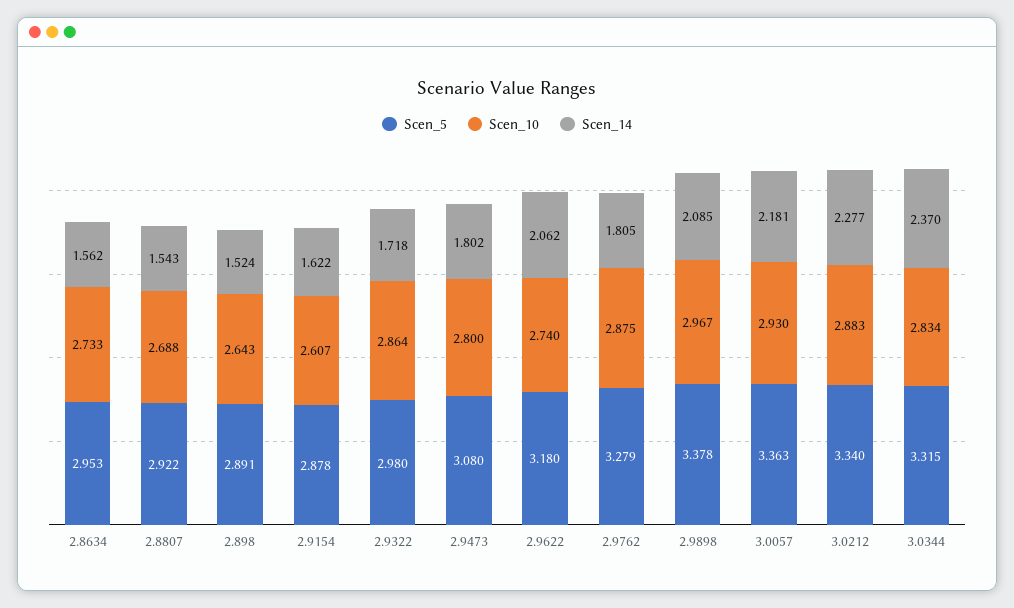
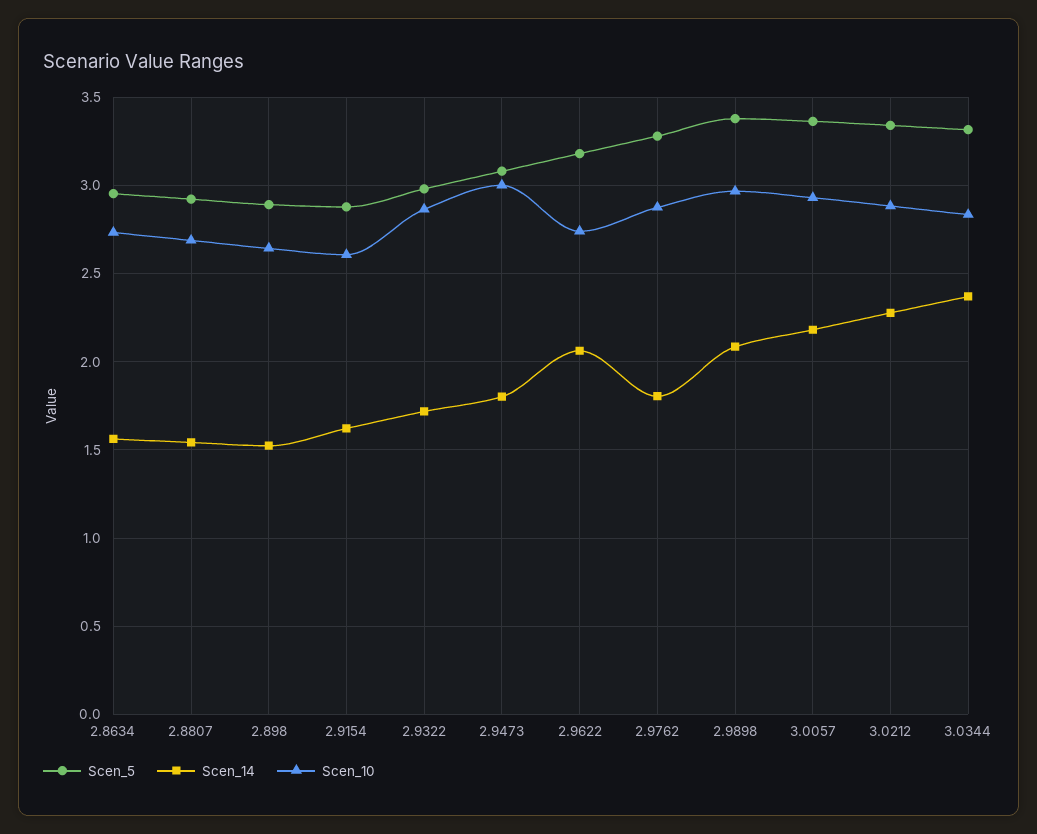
  {
    "Scen_5": {
      "2.8634": 2.953,
      "2.8807": 2.922,
      "2.898": 2.891,
      "2.9154": 2.878,
      "2.9322": 2.98,
      "2.9473": 3.08,
      "2.9622": 3.18,
      "2.9762": 3.279,
      "2.9898": 3.378,
      "3.0057": 3.363,
      "3.0212": 3.34,
      "3.0344": 3.315
    },
    "Scen_10": {
      "2.8634": 2.733,
      "2.8807": 2.688,
      "2.898": 2.643,
      "2.9154": 2.607,
      "2.9322": 2.864,
-     "2.9473": 2.8,
+     "2.9473": 3,
      "2.9622": 2.74,
      "2.9762": 2.875,
      "2.9898": 2.967,
      "3.0057": 2.93,
      "3.0212": 2.883,
      "3.0344": 2.834
    },
    "Scen_14": {
      "2.8634": 1.562,
      "2.8807": 1.543,
      "2.898": 1.524,
      "2.9154": 1.622,
      "2.9322": 1.718,
      "2.9473": 1.802,
      "2.9622": 2.062,
      "2.9762": 1.805,
      "2.9898": 2.085,
      "3.0057": 2.181,
      "3.0212": 2.277,
      "3.0344": 2.37
    }
  }

